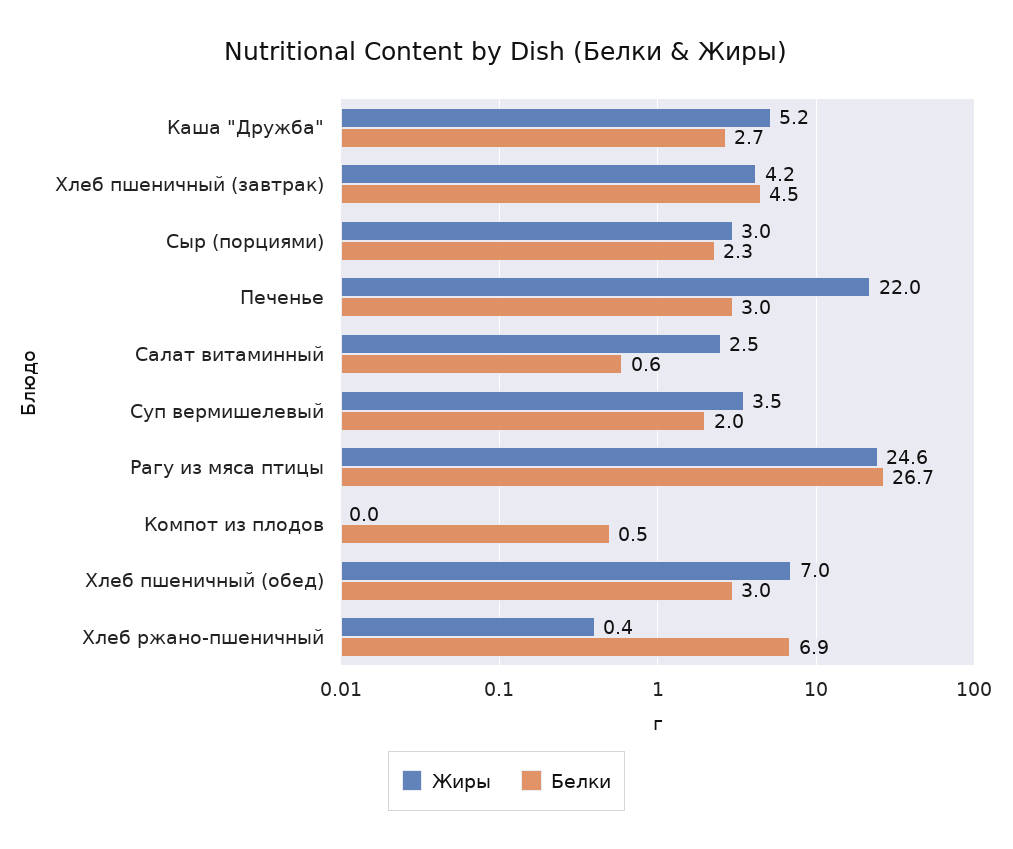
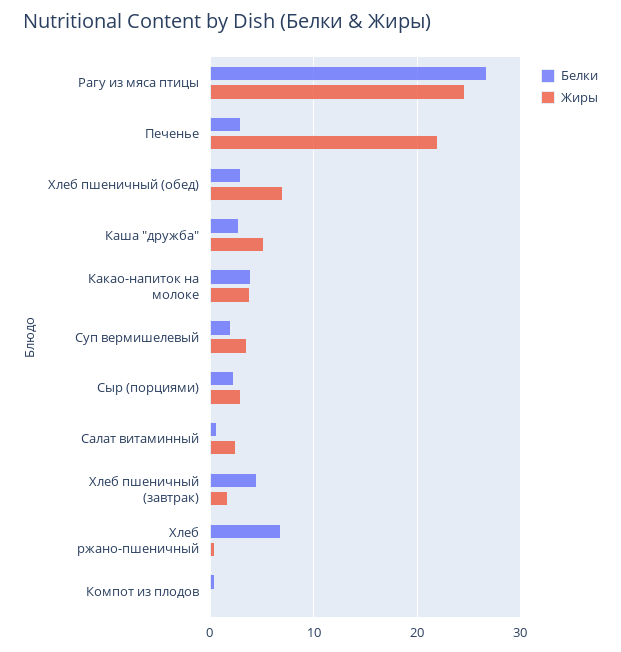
  {
    "Жиры": {
      "Каша \"Дружба\"": 5.2,
-     "Хлеб пшеничный (завтрак)": 4.2,
+     "Хлеб пшеничный (завтрак)": 2,
      "Сыр (порциями)": 3,
      "Печенье": 22,
      "Салат витаминный": 2.5,
      "Суп вермишелевый": 3.5,
      "Рагу из мяса птицы": 24.6,
      "Компот из плодов": 0,
      "Хлеб пшеничный (обед)": 7,
-     "Хлеб ржано-пшеничный": 0.4
+     "Хлеб ржано-пшеничный": 0.4,
+     "Какао-напиток на молоке": 4
    },
    "Белки": {
      "Каша \"Дружба\"": 2.7,
      "Хлеб пшеничный (завтрак)": 4.5,
      "Сыр (порциями)": 2.3,
      "Печенье": 3,
      "Салат витаминный": 0.6,
      "Суп вермишелевый": 2,
      "Рагу из мяса птицы": 26.7,
      "Компот из плодов": 0.5,
      "Хлеб пшеничный (обед)": 3,
-     "Хлеб ржано-пшеничный": 6.9
+     "Хлеб ржано-пшеничный": 6.9,
+     "Какао-напиток на молоке": 4
    }
  }

